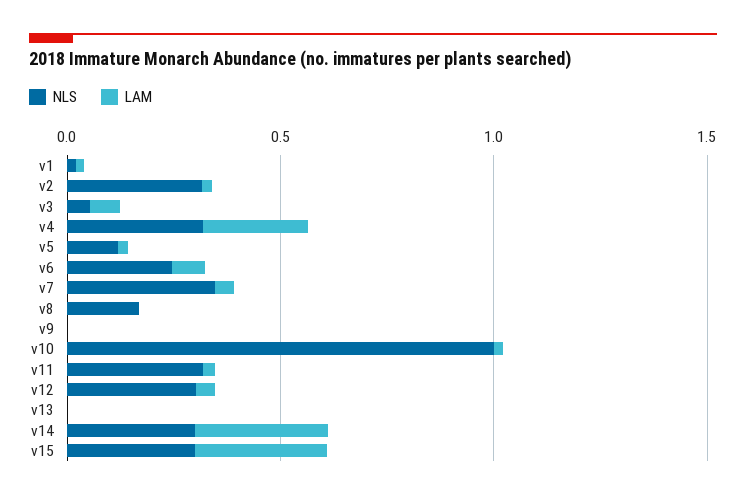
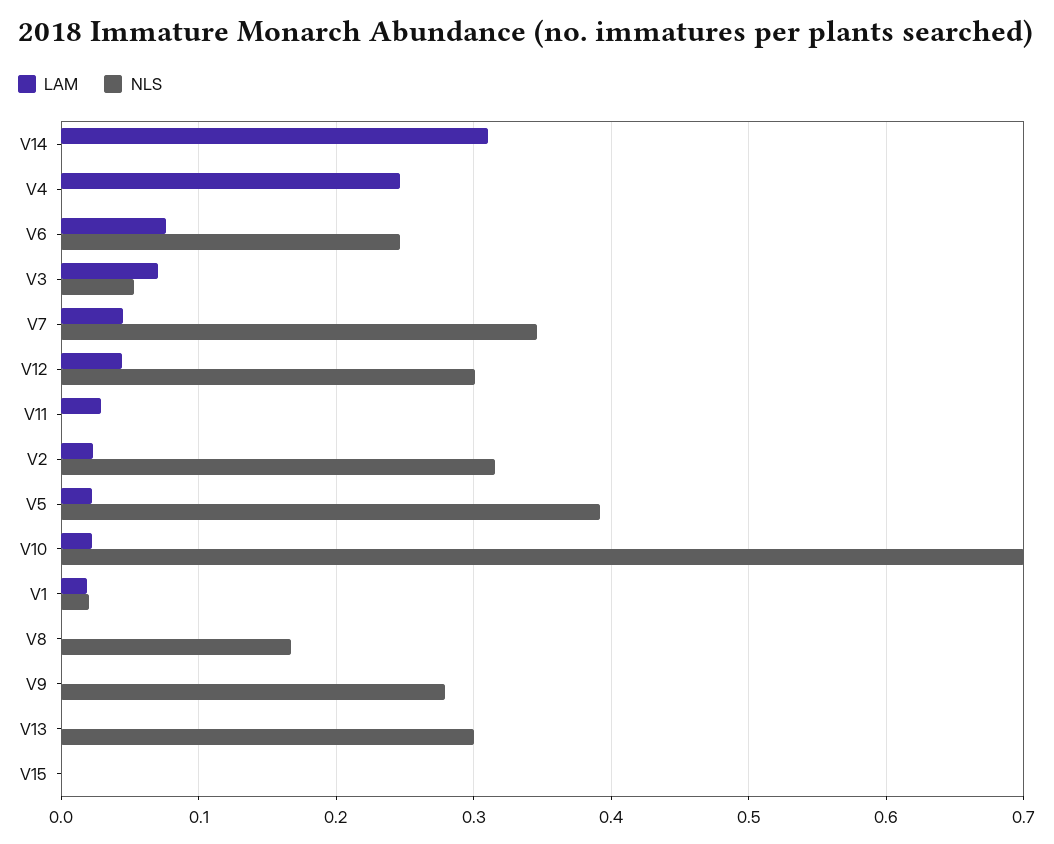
  {
    "NLS": {
      "v1": 0.02,
      "v2": 0.32,
      "v3": 0.05,
-     "v4": 0.3,
+     "v4": 0,
-     "v5": 0.1,
+     "v5": 0.39,
      "v6": 0.25,
      "v7": 0.35,
      "v8": 0.17,
-     "v9": 0,
+     "v9": 0.28,
-     "v10": 1,
+     "v10": 0.7,
-     "v11": 0.3,
+     "v11": 0,
      "v12": 0.3,
-     "v13": 0,
+     "v13": 0.3,
-     "v14": 0.3,
+     "v14": 0,
-     "v15": 0.3
+     "v15": 0
    },
    "LAM": {
      "v1": 0.02,
      "v2": 0.02,
      "v3": 0.07,
      "v4": 0.25,
      "v5": 0.02,
      "v6": 0.08,
      "v7": 0.05,
      "v8": 0,
      "v9": 0,
      "v10": 0.02,
      "v11": 0.03,
      "v12": 0.04,
      "v13": 0,
      "v14": 0.31,
-     "v15": 0.3
+     "v15": 0
    }
  }

